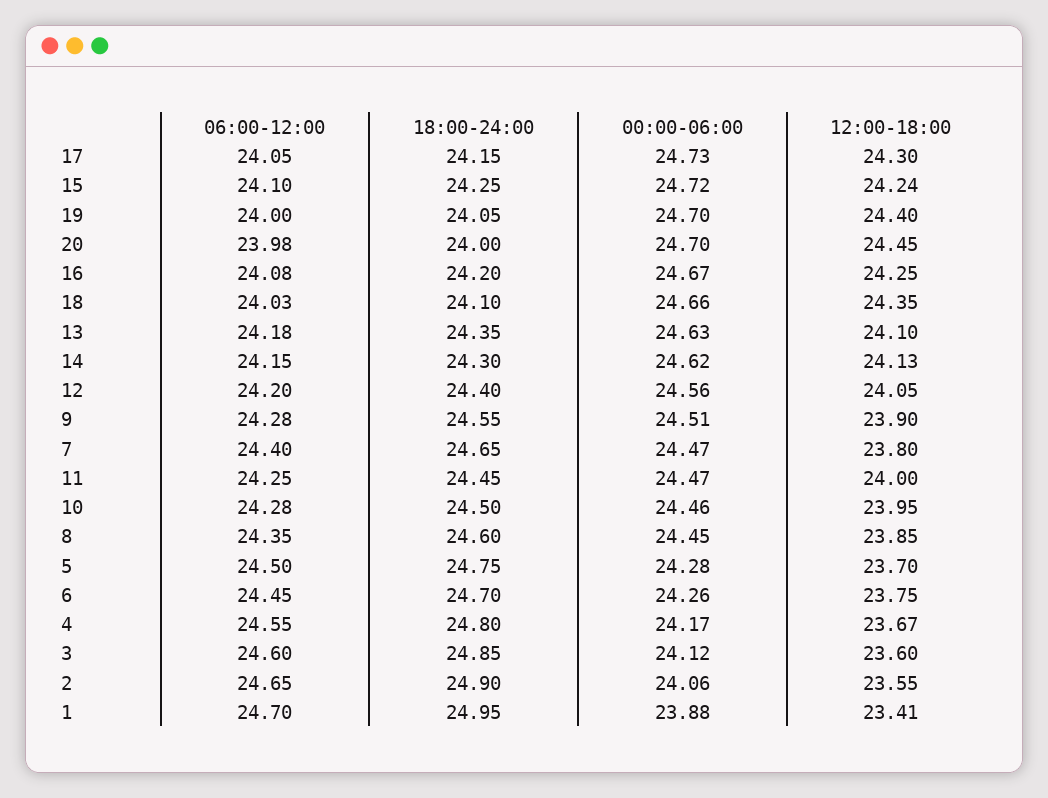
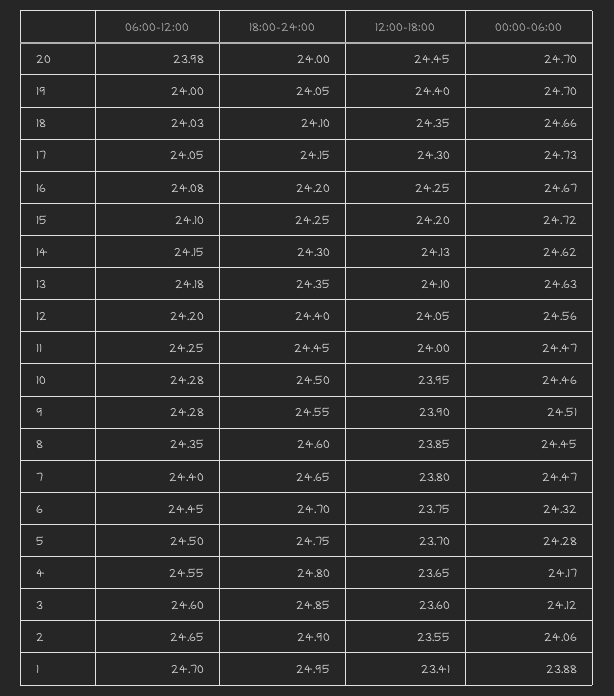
  {
    "06:00-12:00": {
      "17": 24.05,
      "15": 24.1,
      "19": 24,
      "20": 23.98,
      "16": 24.08,
      "18": 24.03,
      "13": 24.18,
      "14": 24.15,
      "12": 24.2,
      "9": 24.28,
      "7": 24.4,
      "11": 24.25,
      "10": 24.28,
      "8": 24.35,
      "5": 24.5,
      "6": 24.45,
      "4": 24.55,
      "3": 24.6,
      "2": 24.65,
      "1": 24.7
    },
    "18:00-24:00": {
      "17": 24.15,
      "15": 24.25,
      "19": 24.05,
      "20": 24,
      "16": 24.2,
      "18": 24.1,
      "13": 24.35,
      "14": 24.3,
      "12": 24.4,
      "9": 24.55,
      "7": 24.65,
      "11": 24.45,
      "10": 24.5,
      "8": 24.6,
      "5": 24.75,
      "6": 24.7,
      "4": 24.8,
      "3": 24.85,
      "2": 24.9,
      "1": 24.95
    },
    "00:00-06:00": {
      "17": 24.73,
      "15": 24.72,
      "19": 24.7,
      "20": 24.7,
      "16": 24.67,
      "18": 24.66,
      "13": 24.63,
      "14": 24.62,
      "12": 24.56,
      "9": 24.51,
      "7": 24.47,
      "11": 24.47,
      "10": 24.46,
      "8": 24.45,
      "5": 24.28,
-     "6": 24.26,
+     "6": 24.32,
      "4": 24.17,
      "3": 24.12,
      "2": 24.06,
      "1": 23.88
    },
    "12:00-18:00": {
      "17": 24.3,
-     "15": 24.24,
+     "15": 24.2,
      "19": 24.4,
      "20": 24.45,
      "16": 24.25,
      "18": 24.35,
      "13": 24.1,
      "14": 24.13,
      "12": 24.05,
      "9": 23.9,
      "7": 23.8,
      "11": 24,
      "10": 23.95,
      "8": 23.85,
      "5": 23.7,
      "6": 23.75,
-     "4": 23.67,
+     "4": 23.65,
      "3": 23.6,
      "2": 23.55,
      "1": 23.41
    }
  }

